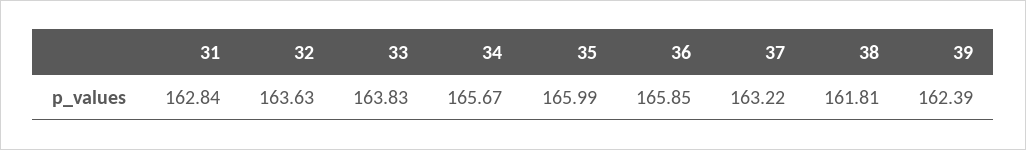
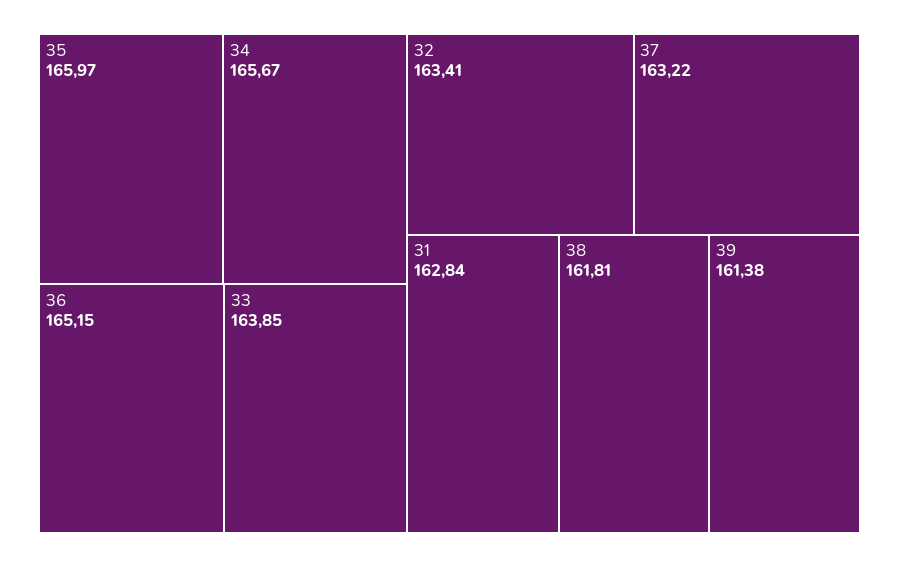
  {
    "31": 162.84,
-   "32": 163.63,
+   "32": 163.41,
-   "33": 163.83,
+   "33": 163.85,
    "34": 165.67,
-   "35": 165.99,
+   "35": 165.97,
-   "36": 165.85,
+   "36": 165.15,
    "37": 163.22,
    "38": 161.81,
-   "39": 162.39
+   "39": 161.38
  }

